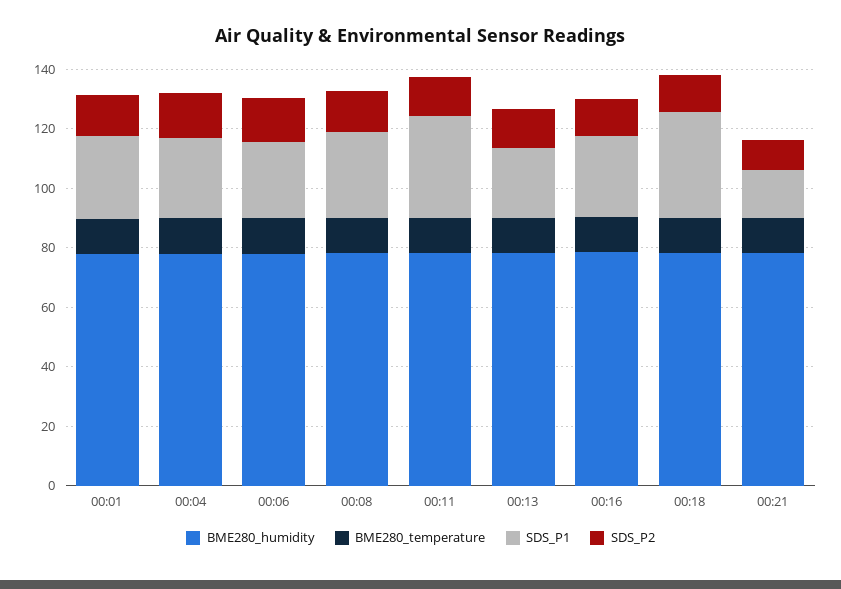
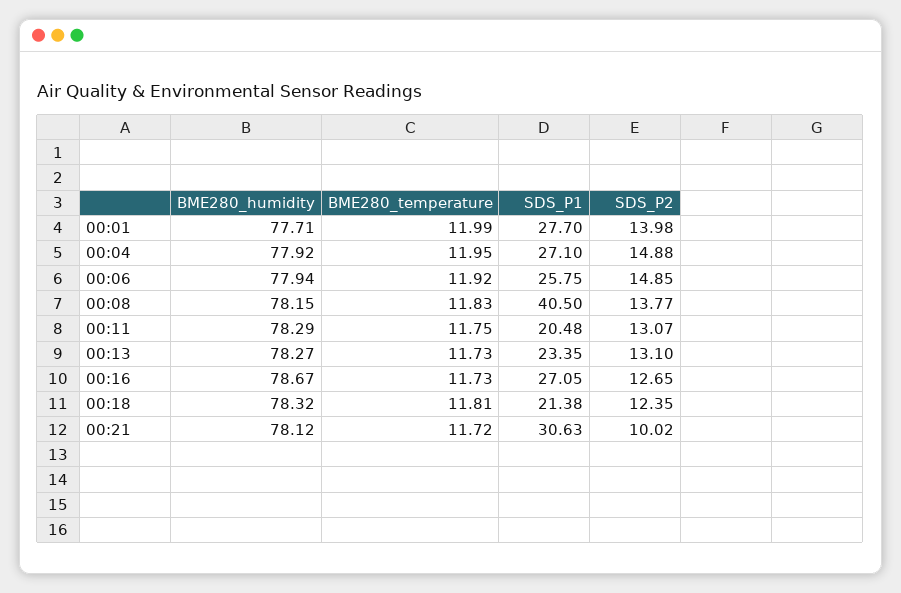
  {
    "BME280_humidity": {
      "00:01": 77.71,
      "00:04": 77.92,
      "00:06": 77.94,
      "00:08": 78.15,
      "00:11": 78.29,
      "00:13": 78.27,
      "00:16": 78.67,
      "00:18": 78.32,
      "00:21": 78.12
    },
    "BME280_temperature": {
      "00:01": 11.99,
      "00:04": 11.95,
      "00:06": 11.92,
      "00:08": 11.83,
      "00:11": 11.75,
      "00:13": 11.73,
      "00:16": 11.73,
      "00:18": 11.81,
      "00:21": 11.72
    },
    "SDS_P1": {
      "00:01": 27.7,
      "00:04": 27.1,
      "00:06": 25.75,
-     "00:08": 30,
+     "00:08": 40.5,
-     "00:11": 35,
+     "00:11": 20.48,
      "00:13": 23.35,
      "00:16": 27.05,
-     "00:18": 35,
+     "00:18": 21.38,
-     "00:21": 15
+     "00:21": 30.63
    },
    "SDS_P2": {
      "00:01": 13.98,
      "00:04": 14.88,
      "00:06": 14.85,
      "00:08": 13.77,
      "00:11": 13.07,
      "00:13": 13.1,
      "00:16": 12.65,
      "00:18": 12.35,
      "00:21": 10.02
    }
  }

